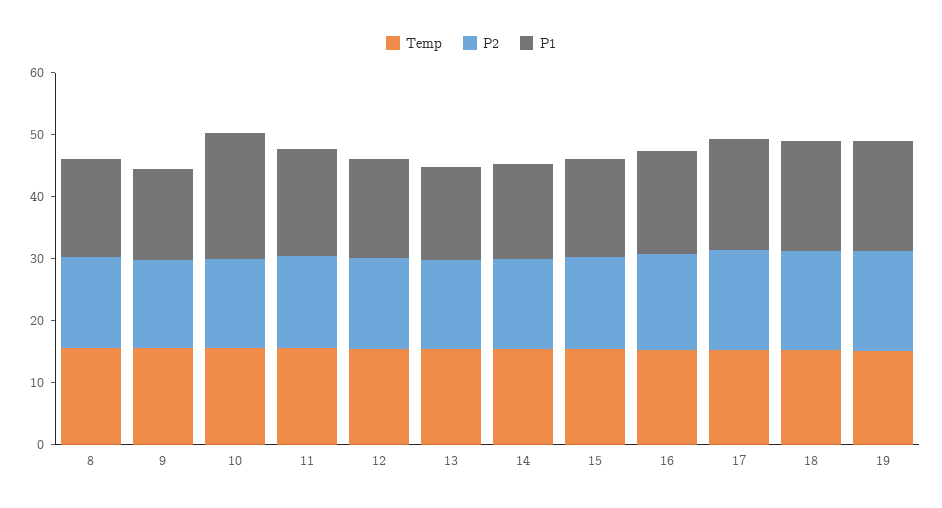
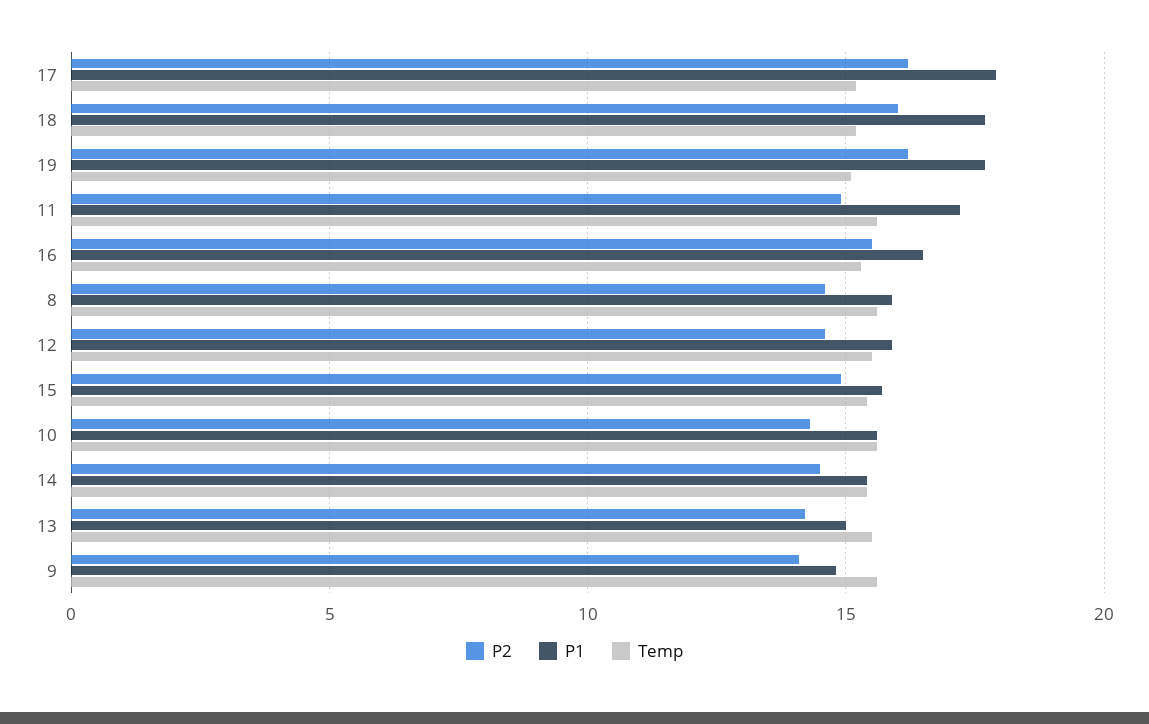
  {
    "Temp": {
      "8": 15.5,
      "9": 15.5,
      "10": 15.5,
      "11": 15.5,
      "12": 15.5,
      "13": 15.5,
      "14": 15.5,
      "15": 15.5,
      "16": 15.5,
      "17": 15,
      "18": 15,
      "19": 15
    },
    "P2": {
      "8": 14.5,
      "9": 14,
      "10": 14.5,
      "11": 15,
      "12": 14.5,
      "13": 14,
      "14": 14.5,
      "15": 15,
      "16": 15.5,
      "17": 16,
      "18": 16,
      "19": 16
    },
    "P1": {
      "8": 16,
      "9": 15,
-     "10": 20,
+     "10": 15.5,
      "11": 17,
      "12": 16,
      "13": 15,
      "14": 15.5,
      "15": 15.5,
      "16": 16.5,
      "17": 18,
      "18": 17.5,
      "19": 17.5
    }
  }

